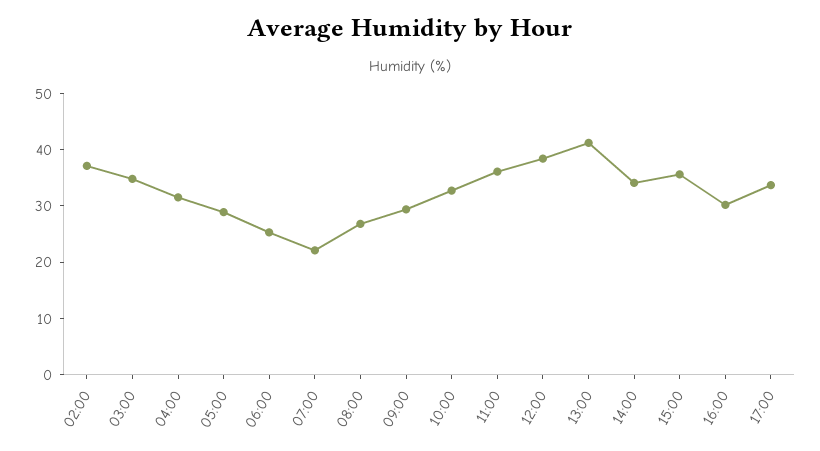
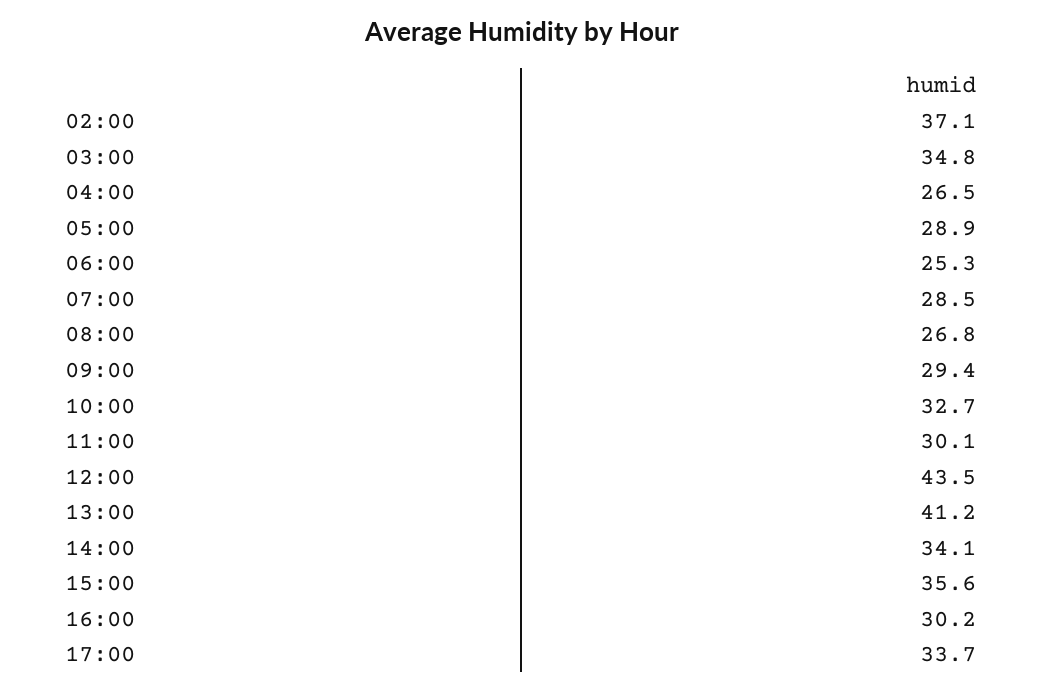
  {
    "02:00": 37.1,
    "03:00": 34.8,
-   "04:00": 32,
+   "04:00": 26.5,
    "05:00": 28.9,
    "06:00": 25.3,
-   "07:00": 22,
+   "07:00": 28.5,
    "08:00": 26.8,
    "09:00": 29.4,
    "10:00": 32.7,
-   "11:00": 36,
+   "11:00": 30.1,
-   "12:00": 38,
+   "12:00": 43.5,
    "13:00": 41.2,
    "14:00": 34.1,
    "15:00": 35.6,
    "16:00": 30.2,
    "17:00": 33.7
  }

